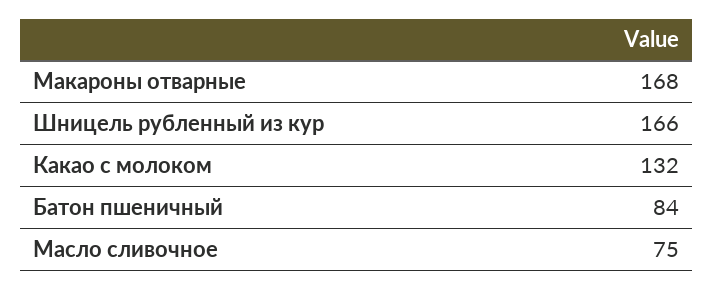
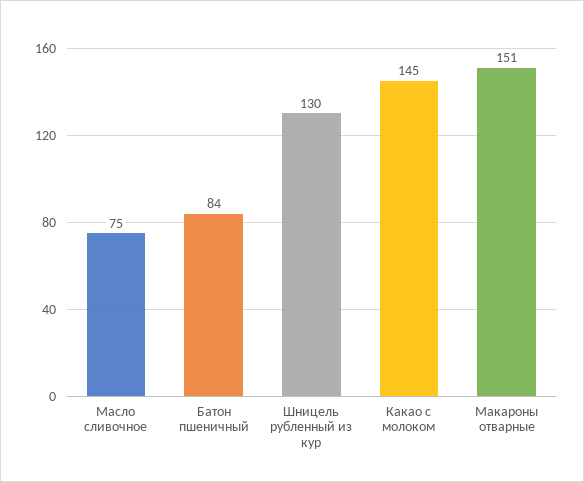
  {
-   "Макароны отварные": 168,
+   "Макароны отварные": 151,
-   "Шницель рубленный из кур": 166,
+   "Шницель рубленный из кур": 130,
-   "Какао с молоком": 132,
+   "Какао с молоком": 145,
    "Батон пшеничный": 84,
    "Масло сливочное": 75
  }

